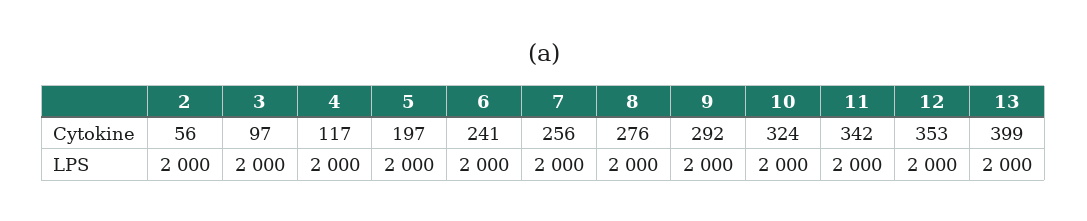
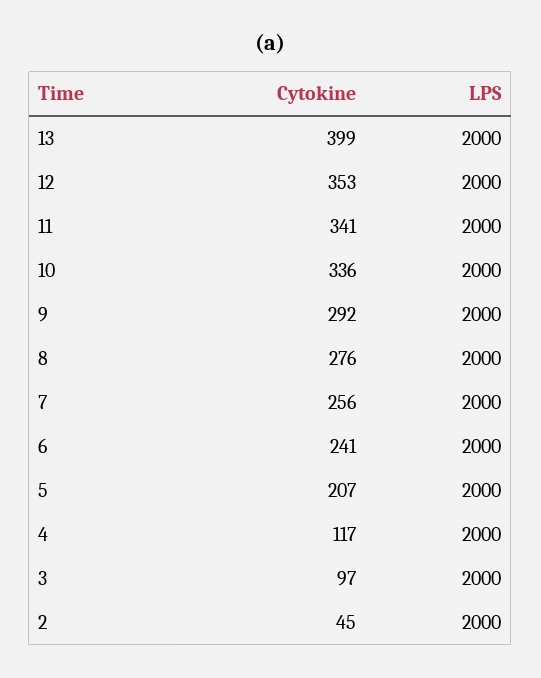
  {
    "2": {
-     "Cytokine": 56,
+     "Cytokine": 45,
      "LPS": 2000
    },
    "3": {
      "Cytokine": 97,
      "LPS": 2000
    },
    "4": {
      "Cytokine": 117,
      "LPS": 2000
    },
    "5": {
-     "Cytokine": 197,
+     "Cytokine": 207,
      "LPS": 2000
    },
    "6": {
      "Cytokine": 241,
      "LPS": 2000
    },
    "7": {
      "Cytokine": 256,
      "LPS": 2000
    },
    "8": {
      "Cytokine": 276,
      "LPS": 2000
    },
    "9": {
      "Cytokine": 292,
      "LPS": 2000
    },
    "10": {
-     "Cytokine": 324,
+     "Cytokine": 336,
      "LPS": 2000
    },
    "11": {
-     "Cytokine": 342,
+     "Cytokine": 341,
      "LPS": 2000
    },
    "12": {
      "Cytokine": 353,
      "LPS": 2000
    },
    "13": {
      "Cytokine": 399,
      "LPS": 2000
    }
  }

